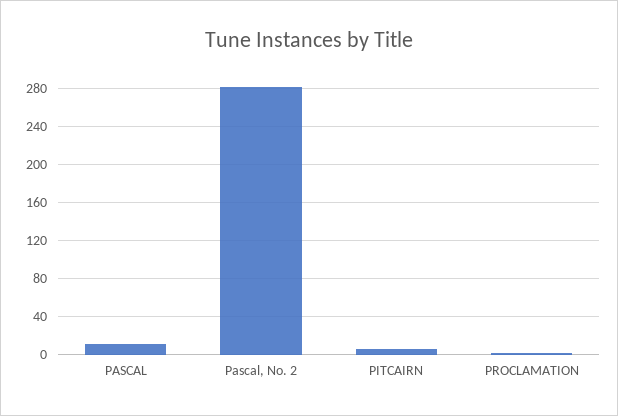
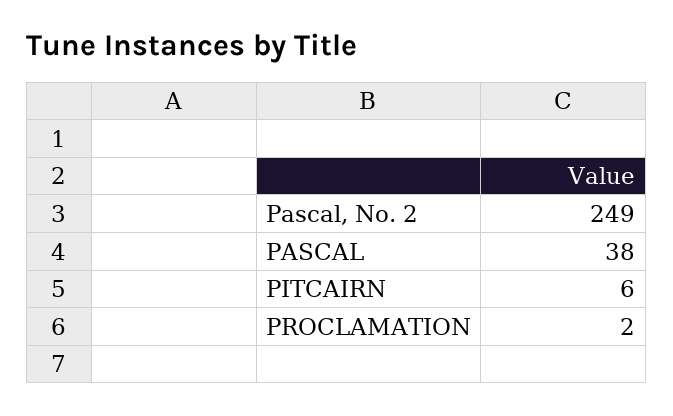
  {
-   "PASCAL": 10,
+   "PASCAL": 38,
-   "Pascal, No. 2": 280,
+   "Pascal, No. 2": 249,
    "PITCAIRN": 6,
    "PROCLAMATION": 2
  }

